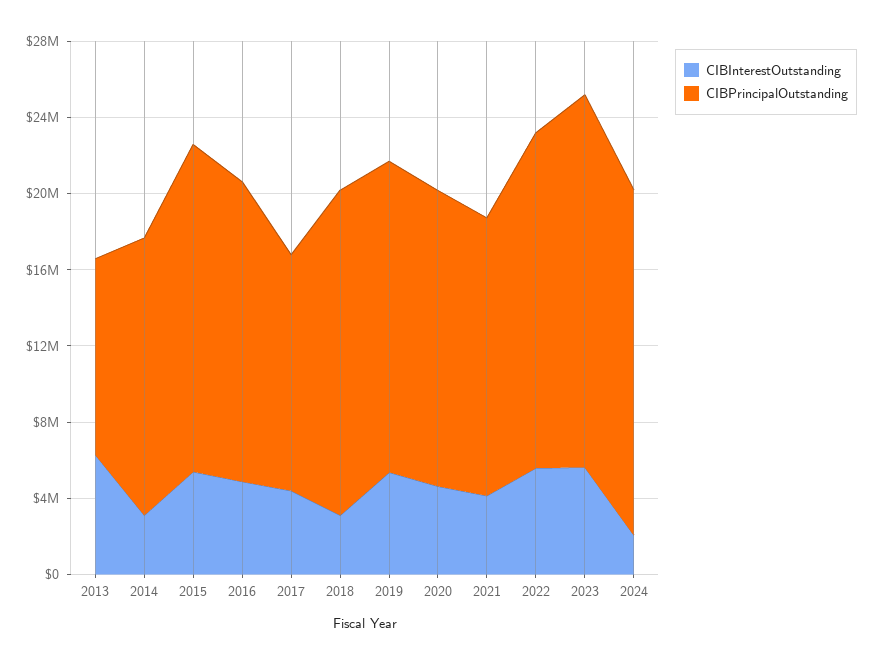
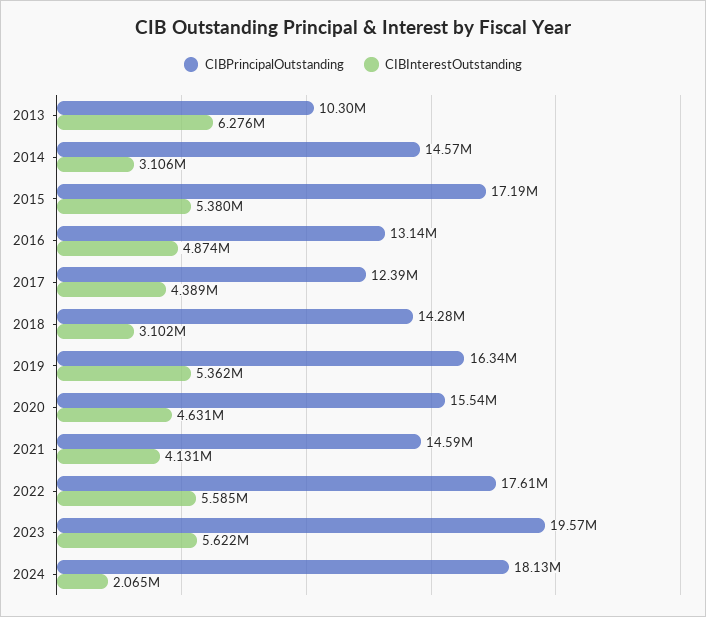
  {
    "CIBInterestOutstanding": {
      "2013": 6276000,
      "2014": 3106000,
      "2015": 5380000,
      "2016": 4874000,
      "2017": 4389000,
      "2018": 3102000,
      "2019": 5362000,
      "2020": 4631000,
      "2021": 4131000,
      "2022": 5585000,
      "2023": 5622000,
      "2024": 2065000
    },
    "CIBPrincipalOutstanding": {
      "2013": 10300000,
      "2014": 14570000,
      "2015": 17190000,
-     "2016": 16000000,
+     "2016": 13140000,
      "2017": 12390000,
-     "2018": 17000000,
+     "2018": 14280000,
      "2019": 16340000,
      "2020": 15540000,
      "2021": 14590000,
      "2022": 17610000,
      "2023": 19570000,
      "2024": 18130000
    }
  }

